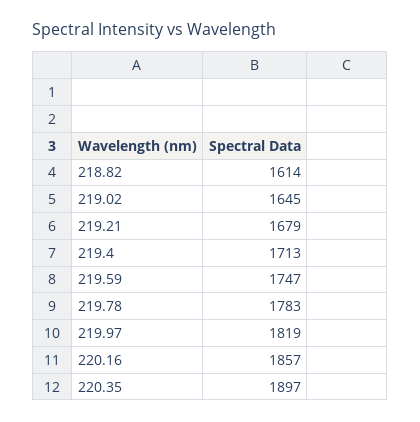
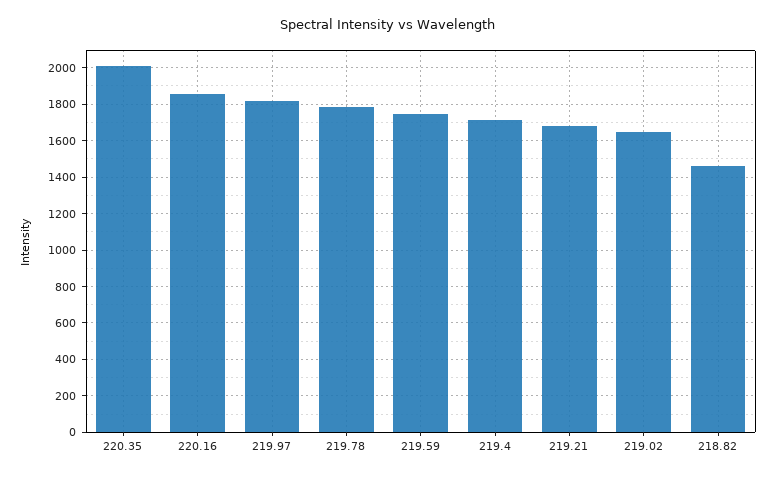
  {
-   "218.82": 1614,
+   "218.82": 1450,
    "219.02": 1645,
    "219.21": 1679,
    "219.4": 1713,
    "219.59": 1747,
    "219.78": 1783,
    "219.97": 1819,
    "220.16": 1857,
-   "220.35": 1897
+   "220.35": 2000
  }

